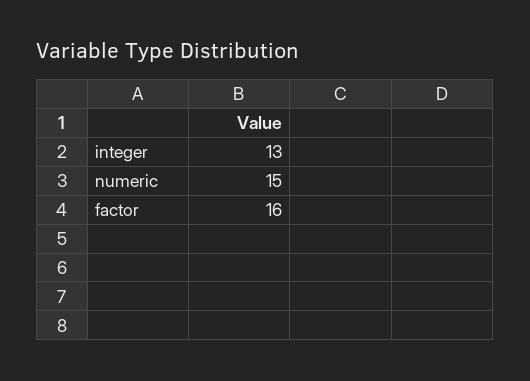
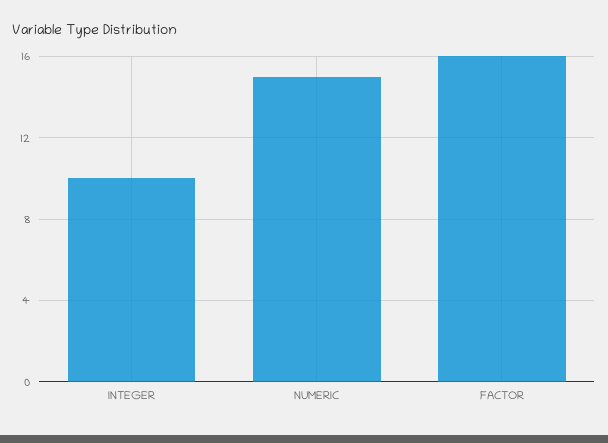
  {
-   "integer": 13,
+   "integer": 10,
    "numeric": 15,
    "factor": 16
  }

